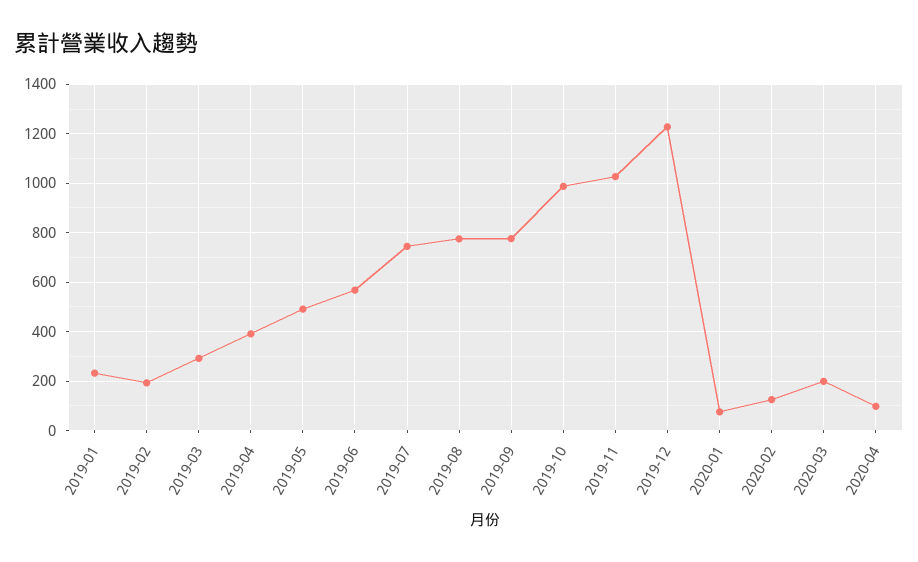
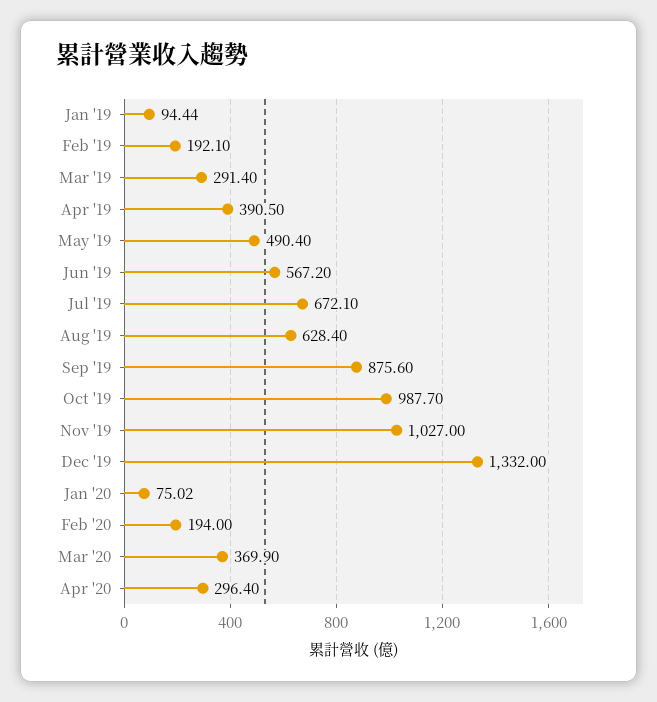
  {
-   "2019-01": 225,
+   "2019-01": 94.44,
    "2019-02": 192.1,
    "2019-03": 291.4,
    "2019-04": 390.5,
    "2019-05": 490.4,
    "2019-06": 567.2,
-   "2019-07": 750,
+   "2019-07": 672.1,
-   "2019-08": 775,
+   "2019-08": 628.4,
-   "2019-09": 775,
+   "2019-09": 875.6,
    "2019-10": 987.7,
    "2019-11": 1027,
-   "2019-12": 1225,
+   "2019-12": 1332,
    "2020-01": 75.02,
-   "2020-02": 125,
+   "2020-02": 194,
-   "2020-03": 200,
+   "2020-03": 369.9,
-   "2020-04": 100
+   "2020-04": 296.4
  }

